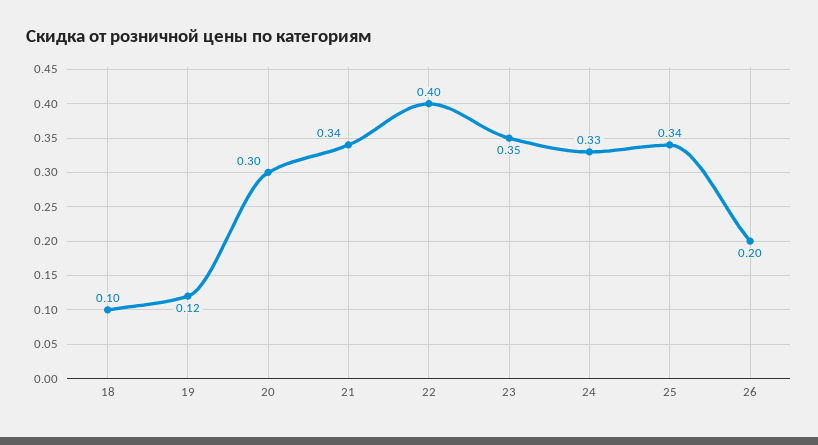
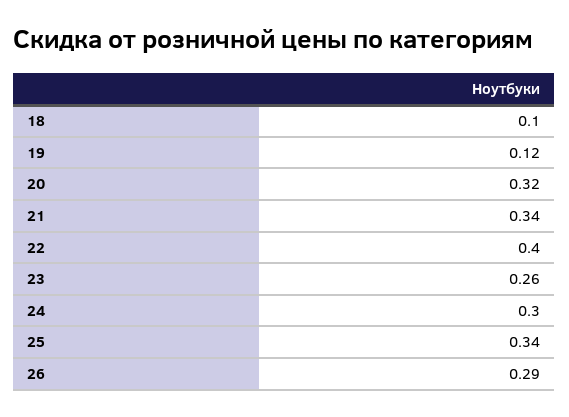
  {
    "18": 0.1,
    "19": 0.12,
-   "20": 0.3,
+   "20": 0.32,
    "21": 0.34,
    "22": 0.4,
-   "23": 0.35,
+   "23": 0.26,
-   "24": 0.33,
+   "24": 0.3,
    "25": 0.34,
-   "26": 0.2
+   "26": 0.29
  }

